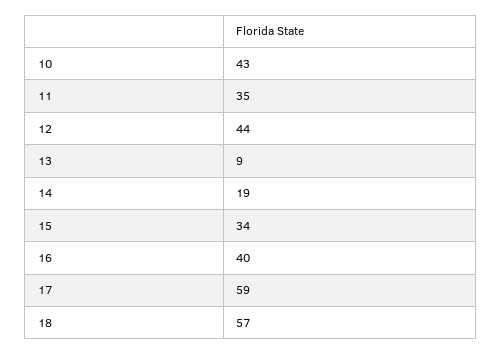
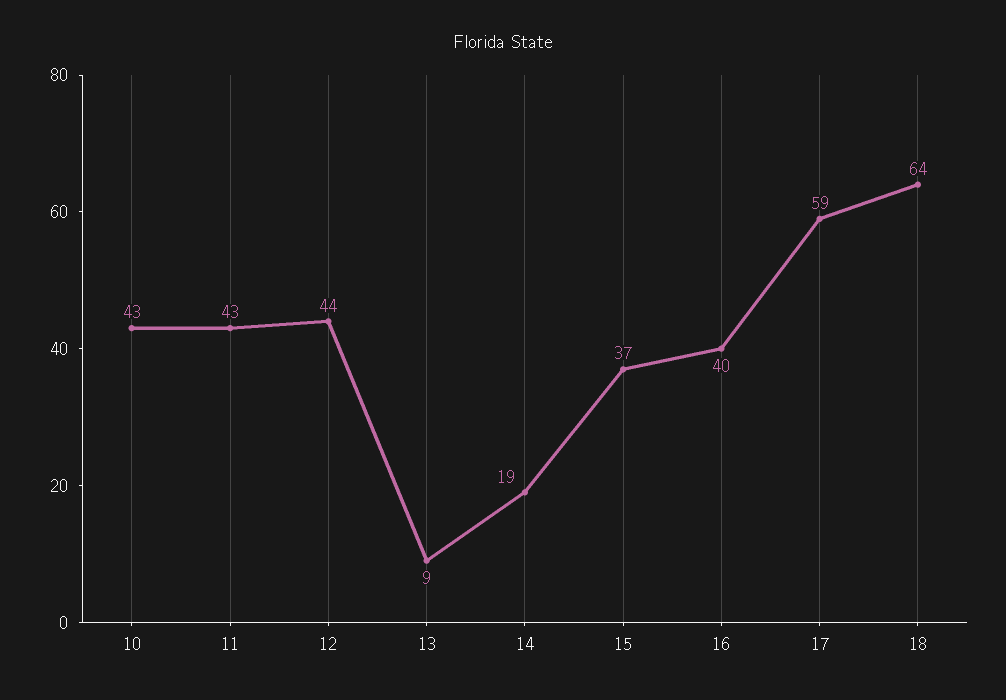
  {
    "10": 43,
-   "11": 35,
+   "11": 43,
    "12": 44,
    "13": 9,
    "14": 19,
-   "15": 34,
+   "15": 37,
    "16": 40,
    "17": 59,
-   "18": 57
+   "18": 64
  }

